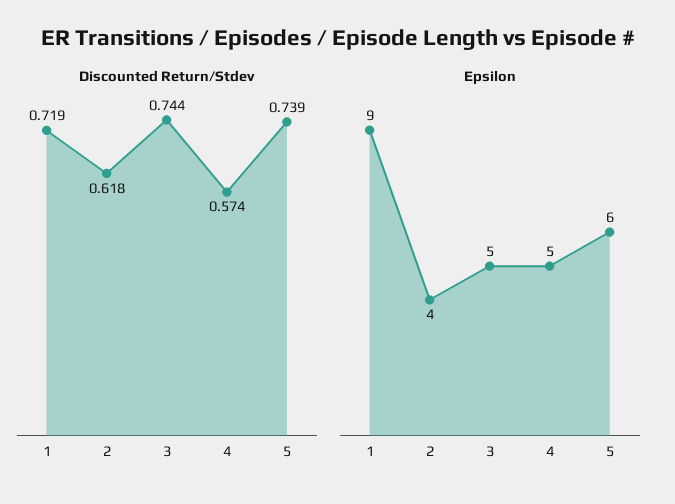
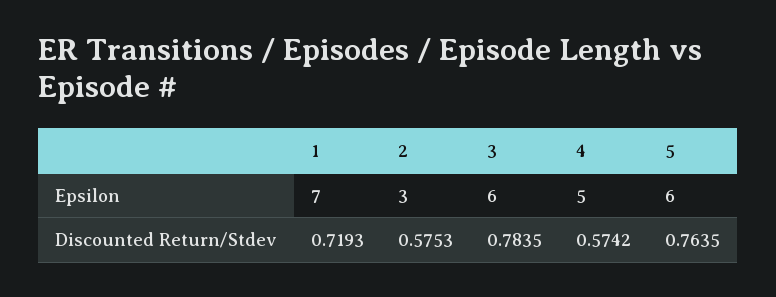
  {
    "Discounted Return/Stdev": {
      "1": 0.7193,
-     "2": 0.618,
+     "2": 0.5753,
-     "3": 0.744,
+     "3": 0.7835,
      "4": 0.5742,
-     "5": 0.739
+     "5": 0.7635
    },
    "Epsilon": {
-     "1": 9,
+     "1": 7,
-     "2": 4,
+     "2": 3,
-     "3": 5,
+     "3": 6,
      "4": 5,
      "5": 6
    }
  }

